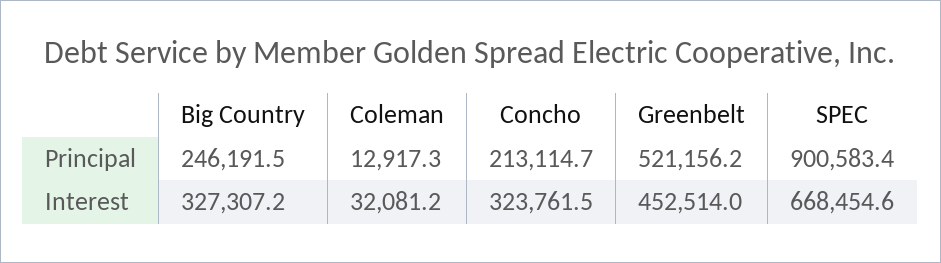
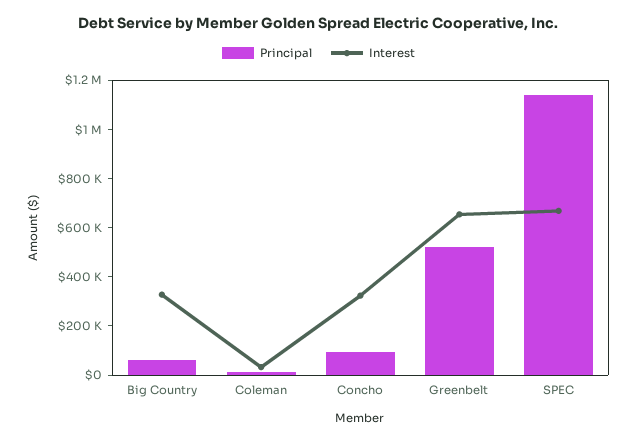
  {
    "Principal": {
-     "Big Country": 246191.5,
+     "Big Country": 50000,
      "Coleman": 12917.3,
-     "Concho": 213114.7,
+     "Concho": 100000,
      "Greenbelt": 521156.2,
-     "SPEC": 900583.4
+     "SPEC": 1150000
    },
    "Interest": {
      "Big Country": 327307.2,
      "Coleman": 32081.2,
      "Concho": 323761.5,
-     "Greenbelt": 452514,
+     "Greenbelt": 650000,
      "SPEC": 668454.6
    }
  }

